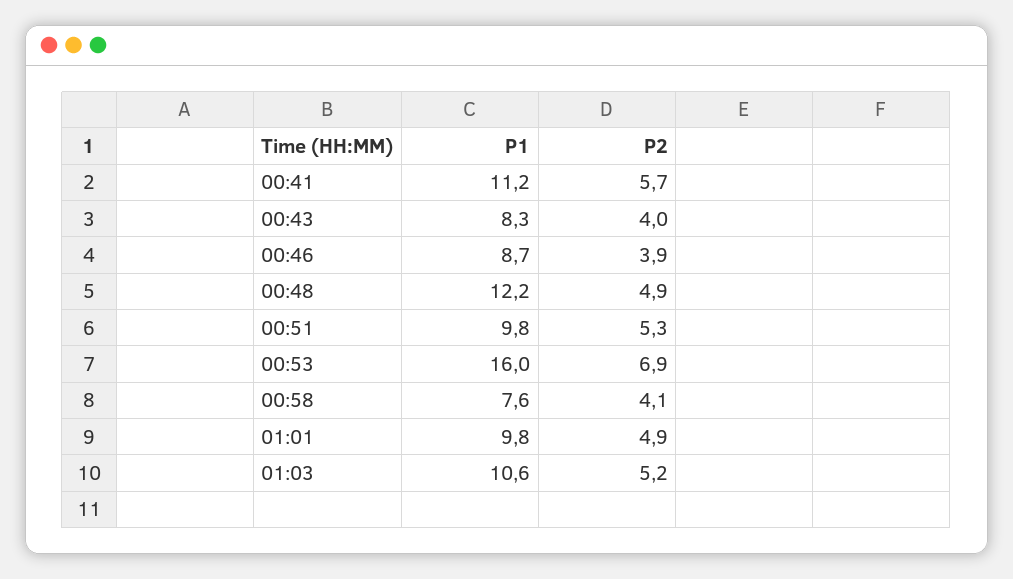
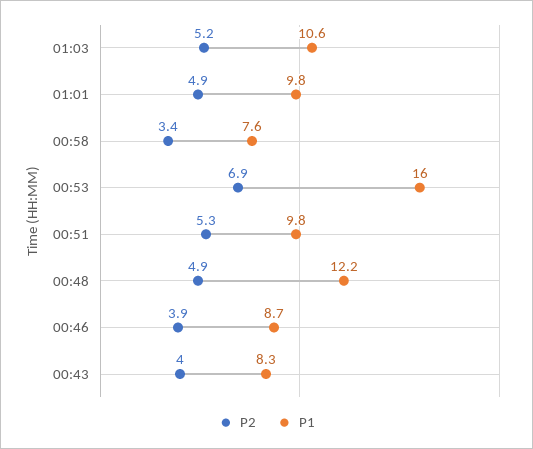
  {
    "P1": {
-     "00:41": 11.2,
      "00:43": 8.3,
      "00:46": 8.7,
      "00:48": 12.2,
      "00:51": 9.8,
      "00:53": 16,
      "00:58": 7.6,
      "01:01": 9.8,
      "01:03": 10.6
    },
    "P2": {
-     "00:41": 5.7,
      "00:43": 4,
      "00:46": 3.9,
      "00:48": 4.9,
      "00:51": 5.3,
      "00:53": 6.9,
-     "00:58": 4.1,
+     "00:58": 3.4,
      "01:01": 4.9,
      "01:03": 5.2
    }
  }

